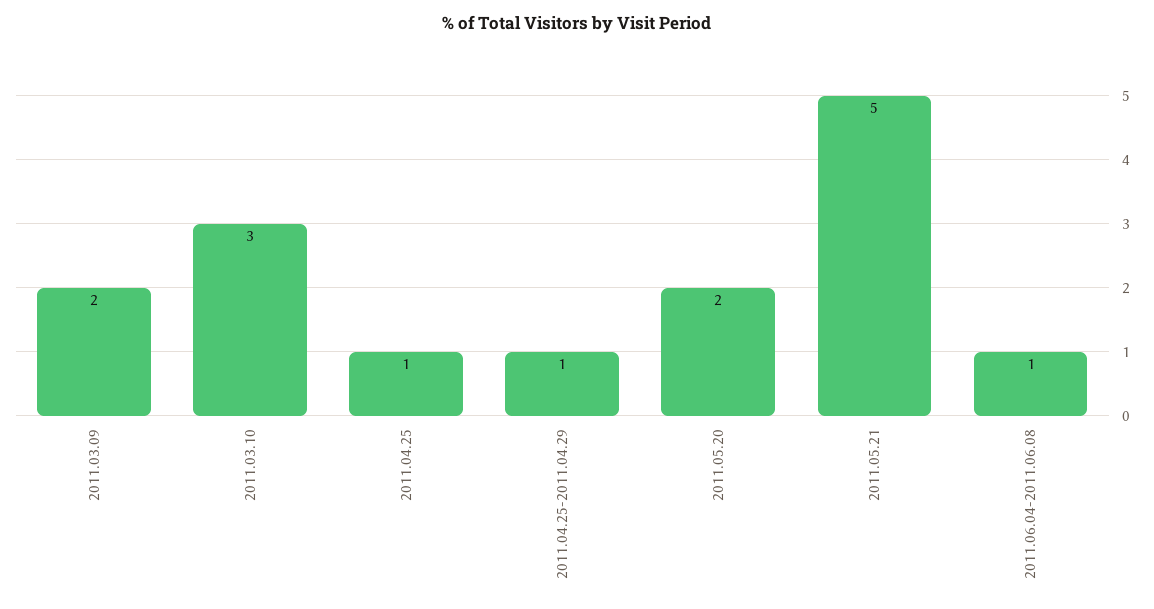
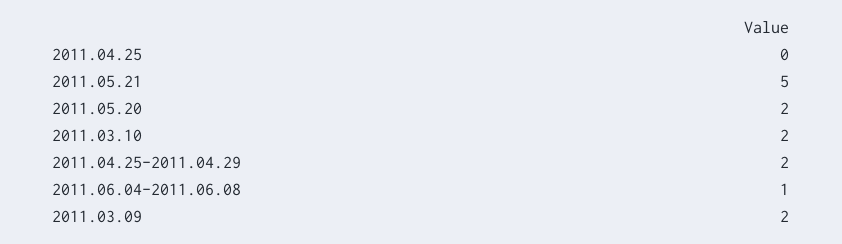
  {
    "2011.03.09": 2,
-   "2011.03.10": 3,
+   "2011.03.10": 2,
-   "2011.04.25": 1,
+   "2011.04.25": 0,
-   "2011.04.25-2011.04.29": 1,
+   "2011.04.25-2011.04.29": 2,
    "2011.05.20": 2,
    "2011.05.21": 5,
    "2011.06.04-2011.06.08": 1
  }

